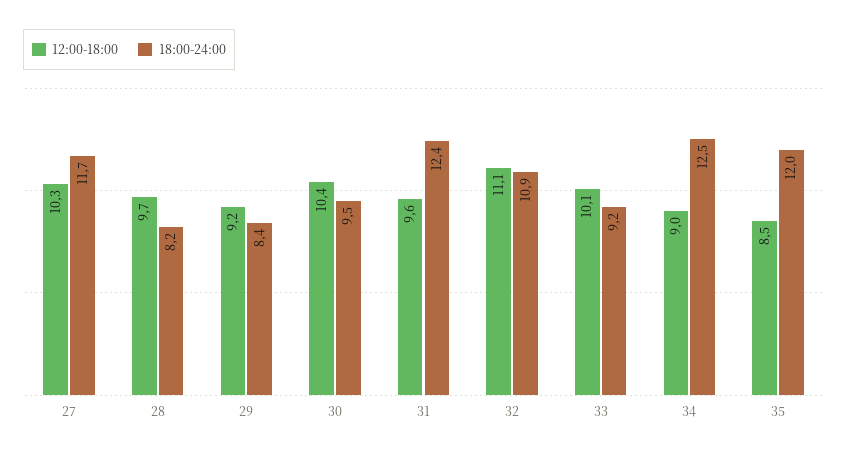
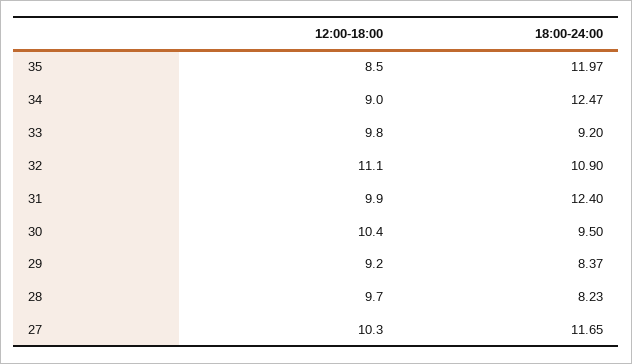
  {
    "12:00-18:00": {
      "27": 10.3,
      "28": 9.7,
      "29": 9.2,
      "30": 10.4,
-     "31": 9.6,
+     "31": 9.9,
      "32": 11.1,
-     "33": 10.1,
+     "33": 9.8,
      "34": 9,
      "35": 8.5
    },
    "18:00-24:00": {
      "27": 11.65,
      "28": 8.23,
      "29": 8.37,
      "30": 9.5,
      "31": 12.4,
      "32": 10.9,
      "33": 9.2,
      "34": 12.47,
      "35": 11.97
    }
  }

